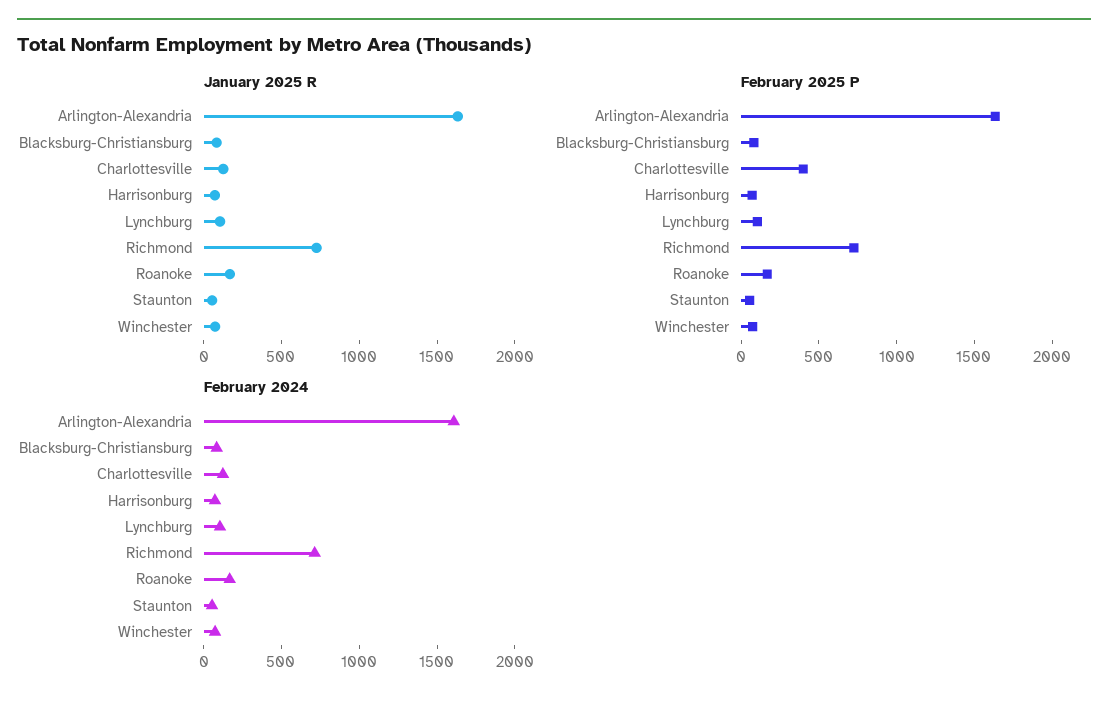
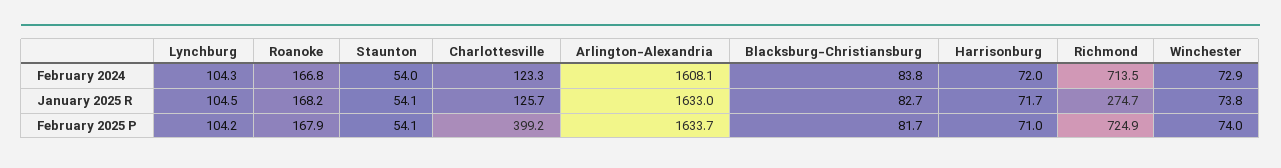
  {
    "January 2025 R": {
      "Arlington-Alexandria": 1633,
      "Blacksburg-Christiansburg": 82.7,
      "Charlottesville": 125.7,
      "Harrisonburg": 71.7,
      "Lynchburg": 104.5,
-     "Richmond": 700,
+     "Richmond": 274.7,
      "Roanoke": 168.2,
      "Staunton": 54.1,
      "Winchester": 73.8
    },
    "February 2025 P": {
      "Arlington-Alexandria": 1633.7,
      "Blacksburg-Christiansburg": 81.7,
      "Charlottesville": 399.2,
      "Harrisonburg": 71,
      "Lynchburg": 104.2,
      "Richmond": 724.9,
      "Roanoke": 167.9,
      "Staunton": 54.1,
      "Winchester": 74
    },
    "February 2024": {
      "Arlington-Alexandria": 1608.1,
      "Blacksburg-Christiansburg": 83.8,
      "Charlottesville": 123.3,
      "Harrisonburg": 72,
      "Lynchburg": 104.3,
      "Richmond": 713.5,
      "Roanoke": 166.8,
      "Staunton": 54,
      "Winchester": 72.9
    }
  }

